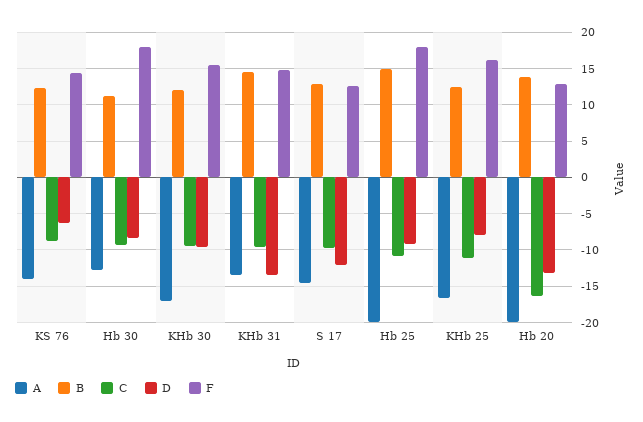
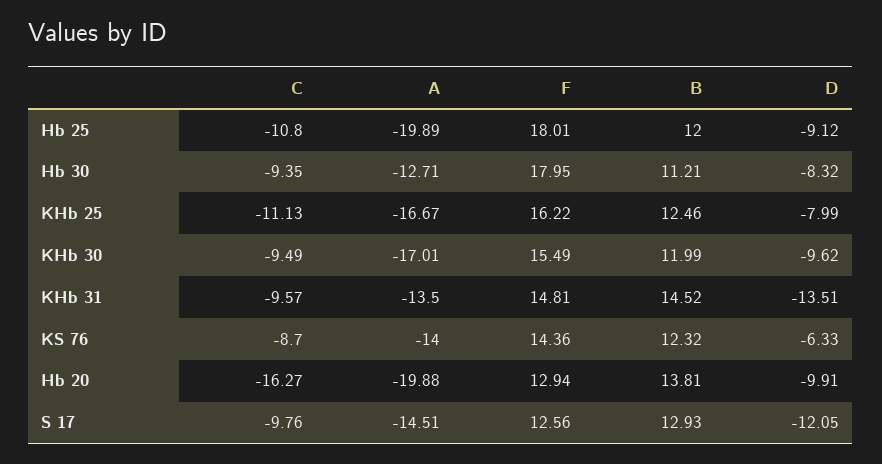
  {
    "A": {
      "KS 76": -14,
      "Hb 30": -12.71,
      "KHb 30": -17.01,
      "KHb 31": -13.5,
      "S 17": -14.51,
      "Hb 25": -19.89,
      "KHb 25": -16.67,
      "Hb 20": -19.88
    },
    "B": {
      "KS 76": 12.32,
      "Hb 30": 11.21,
      "KHb 30": 11.99,
      "KHb 31": 14.52,
      "S 17": 12.93,
-     "Hb 25": 15,
+     "Hb 25": 12,
      "KHb 25": 12.46,
      "Hb 20": 13.81
    },
    "C": {
      "KS 76": -8.7,
      "Hb 30": -9.35,
      "KHb 30": -9.49,
      "KHb 31": -9.57,
      "S 17": -9.76,
      "Hb 25": -10.8,
      "KHb 25": -11.13,
      "Hb 20": -16.27
    },
    "D": {
      "KS 76": -6.33,
      "Hb 30": -8.32,
      "KHb 30": -9.62,
      "KHb 31": -13.51,
      "S 17": -12.05,
      "Hb 25": -9.12,
      "KHb 25": -7.99,
-     "Hb 20": -13
+     "Hb 20": -9.91
    },
    "F": {
      "KS 76": 14.36,
      "Hb 30": 17.95,
      "KHb 30": 15.49,
      "KHb 31": 14.81,
      "S 17": 12.56,
      "Hb 25": 18.01,
      "KHb 25": 16.22,
      "Hb 20": 12.94
    }
  }

